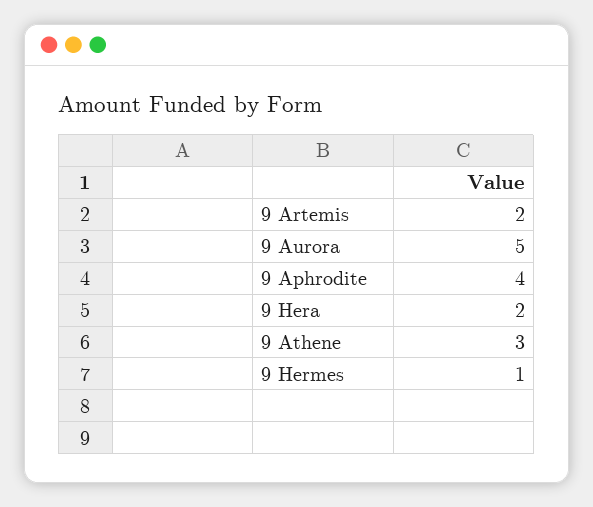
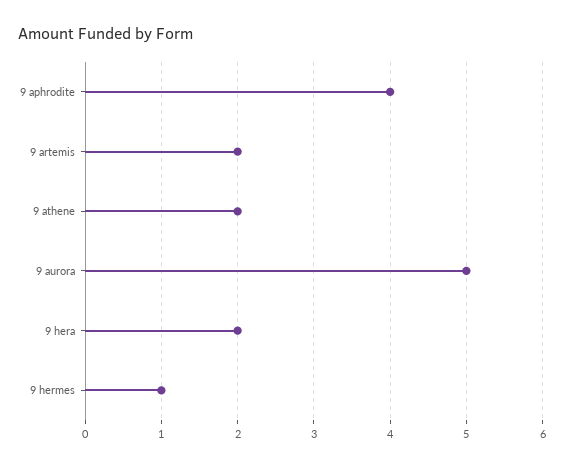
  {
    "9 Artemis": 2,
    "9 Aurora": 5,
    "9 Aphrodite": 4,
    "9 Hera": 2,
-   "9 Athene": 3,
+   "9 Athene": 2,
    "9 Hermes": 1
  }

